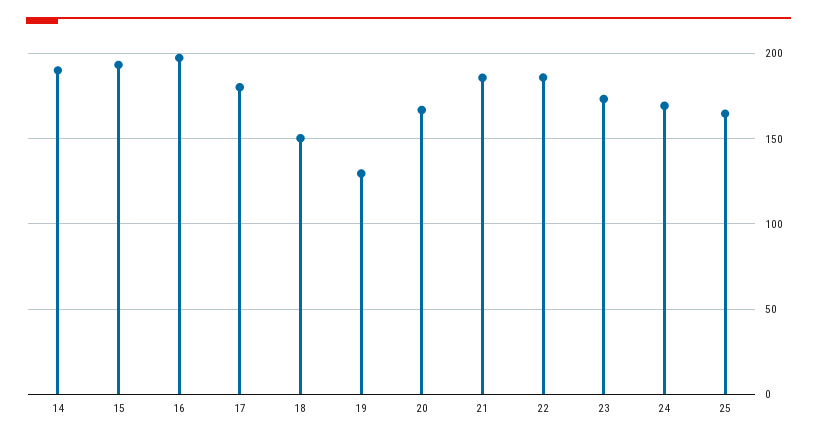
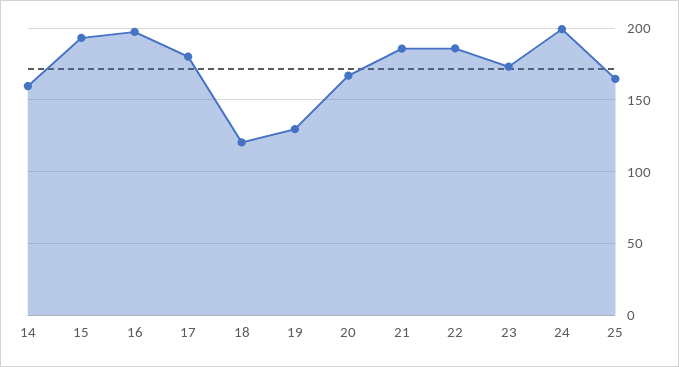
  {
-   "14": 190,
+   "14": 160,
    "15": 195,
    "16": 195,
    "17": 180,
-   "18": 150,
+   "18": 120,
    "19": 130,
    "20": 165,
    "21": 185,
    "22": 185,
    "23": 175,
-   "24": 170,
+   "24": 200,
    "25": 165
  }

